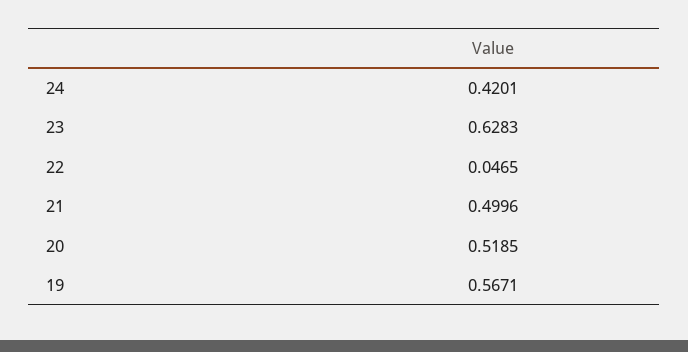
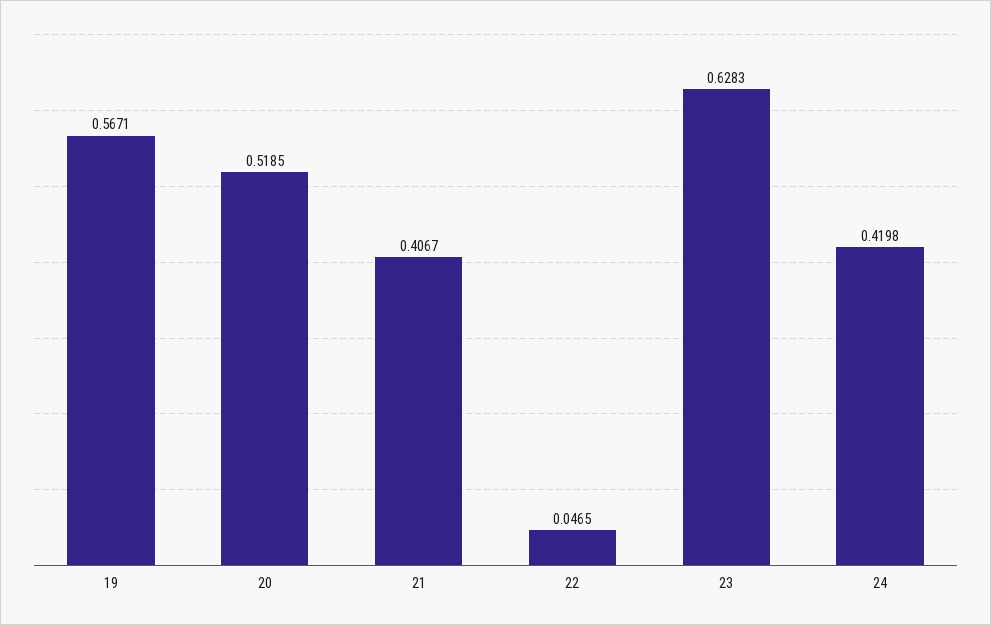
  {
-   "24": 0.4201,
+   "24": 0.4198,
    "23": 0.6283,
    "22": 0.0465,
-   "21": 0.4996,
+   "21": 0.4067,
    "20": 0.5185,
    "19": 0.5671
  }

